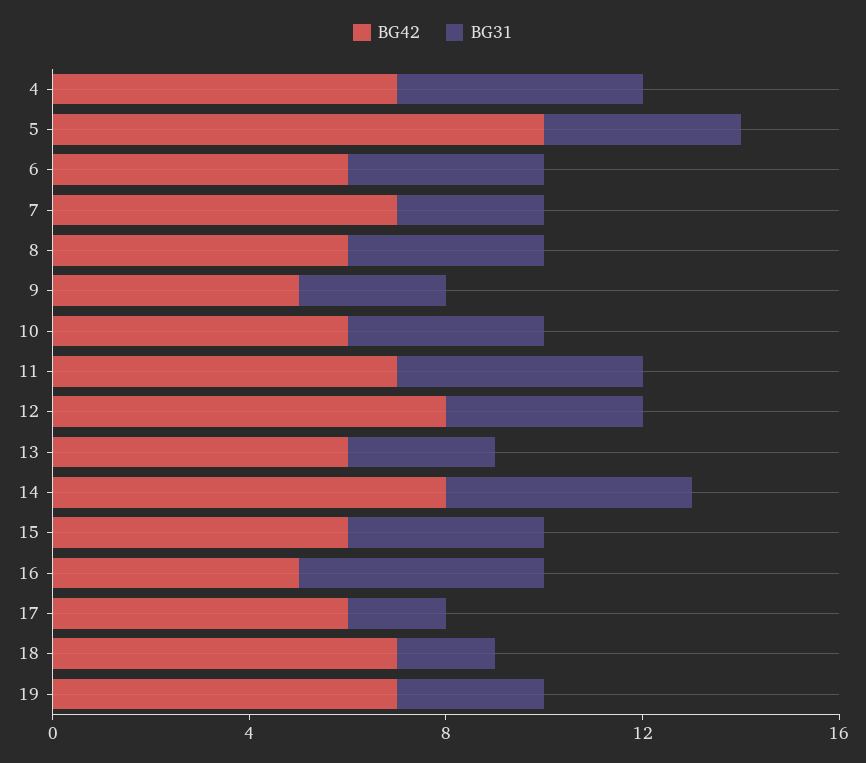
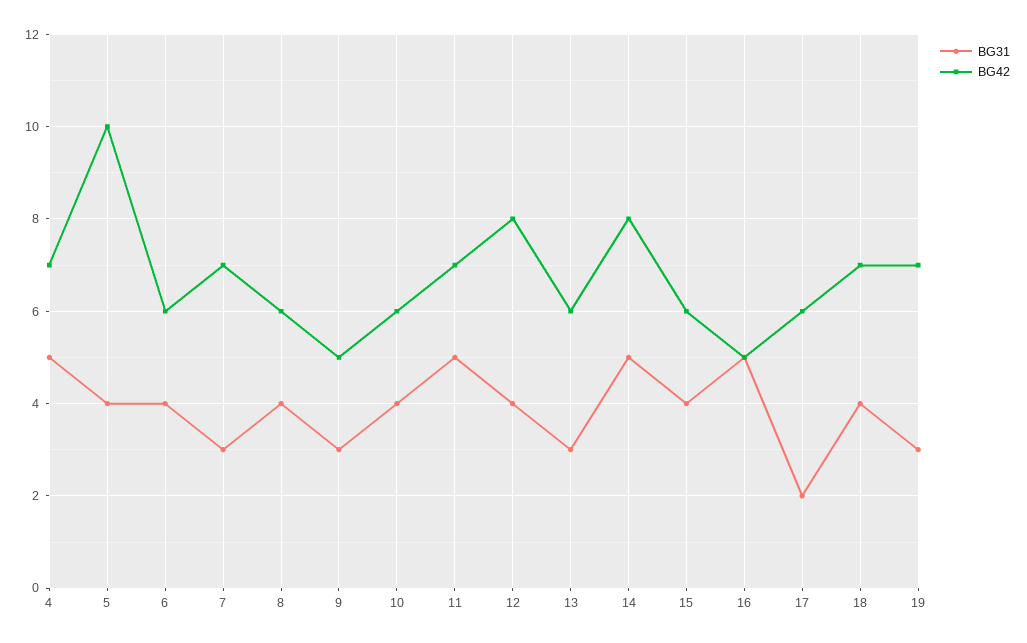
  {
    "BG42": {
      "4": 7,
      "5": 10,
      "6": 6,
      "7": 7,
      "8": 6,
      "9": 5,
      "10": 6,
      "11": 7,
      "12": 8,
      "13": 6,
      "14": 8,
      "15": 6,
      "16": 5,
      "17": 6,
      "18": 7,
      "19": 7
    },
    "BG31": {
      "4": 5,
      "5": 4,
      "6": 4,
      "7": 3,
      "8": 4,
      "9": 3,
      "10": 4,
      "11": 5,
      "12": 4,
      "13": 3,
      "14": 5,
      "15": 4,
      "16": 5,
      "17": 2,
-     "18": 2,
+     "18": 4,
      "19": 3
    }
  }

